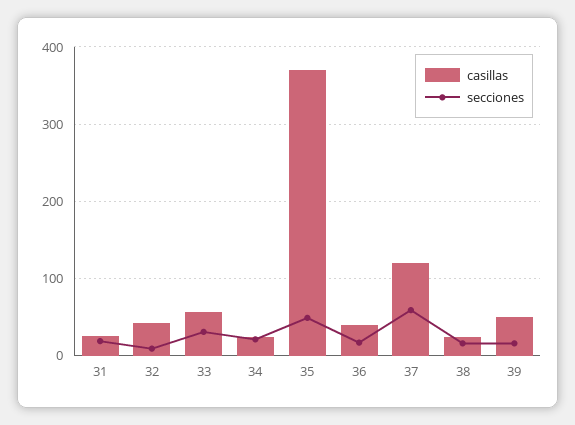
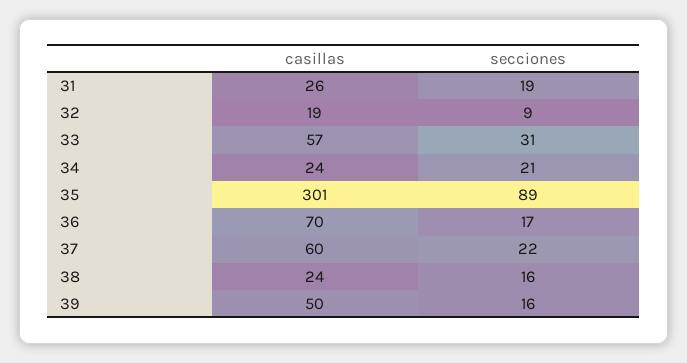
  {
    "casillas": {
      "31": 26,
-     "32": 40,
+     "32": 19,
      "33": 57,
      "34": 24,
-     "35": 370,
+     "35": 301,
-     "36": 40,
+     "36": 70,
-     "37": 120,
+     "37": 60,
      "38": 24,
      "39": 50
    },
    "secciones": {
      "31": 19,
      "32": 9,
      "33": 31,
      "34": 21,
-     "35": 50,
+     "35": 89,
      "36": 17,
-     "37": 60,
+     "37": 22,
      "38": 16,
      "39": 16
    }
  }

